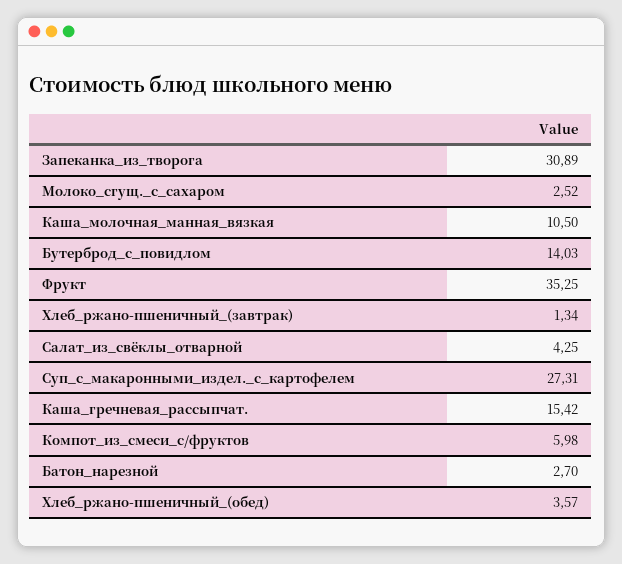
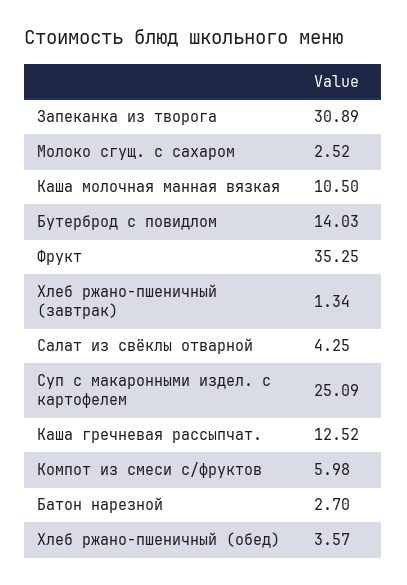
  {
    "Запеканка_из_творога": 30.89,
    "Молоко_сгущ._с_сахаром": 2.52,
    "Каша_молочная_манная_вязкая": 10.5,
    "Бутерброд_с_повидлом": 14.03,
    "Фрукт": 35.25,
    "Хлеб_ржано-пшеничный_(завтрак)": 1.34,
    "Салат_из_свёклы_отварной": 4.25,
-   "Суп_с_макаронными_издел._с_картофелем": 27.31,
+   "Суп_с_макаронными_издел._с_картофелем": 25.09,
-   "Каша_гречневая_рассыпчат.": 15.42,
+   "Каша_гречневая_рассыпчат.": 12.52,
    "Компот_из_смеси_с/фруктов": 5.98,
    "Батон_нарезной": 2.7,
    "Хлеб_ржано-пшеничный_(обед)": 3.57
  }

